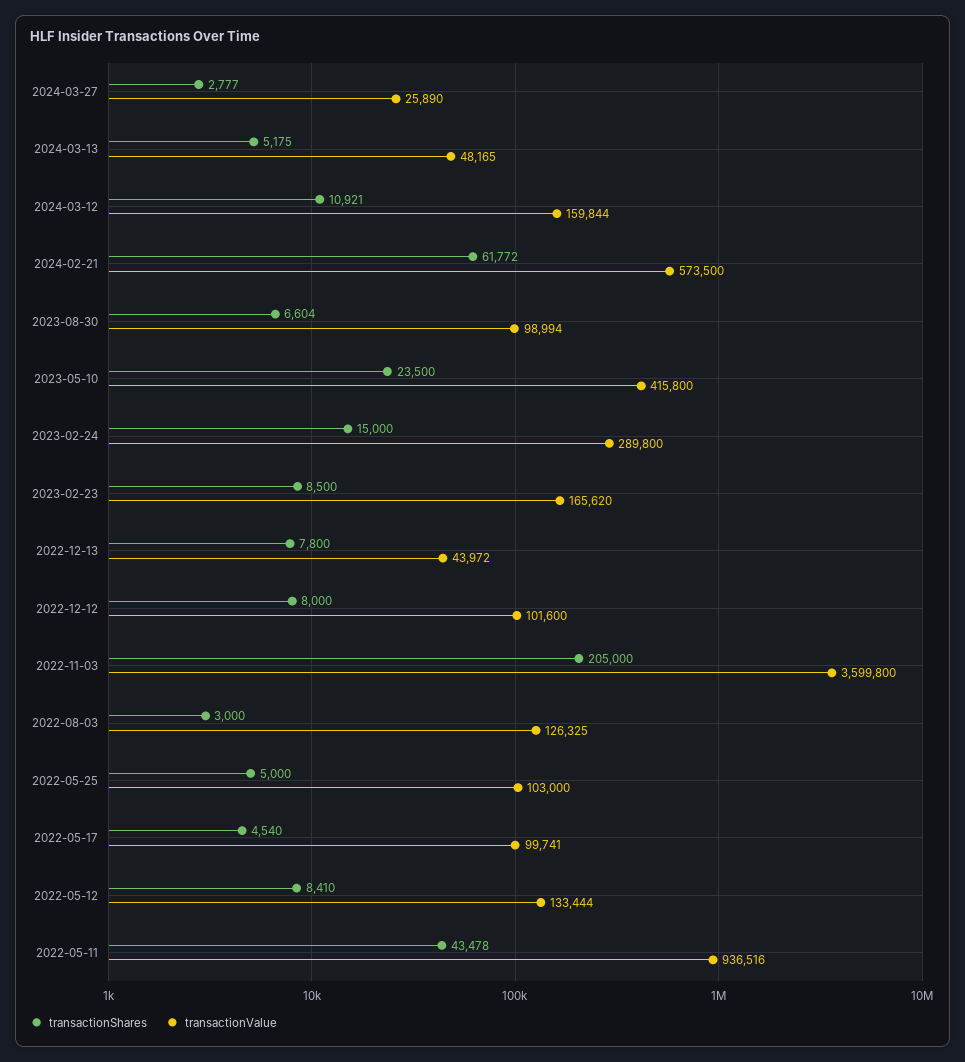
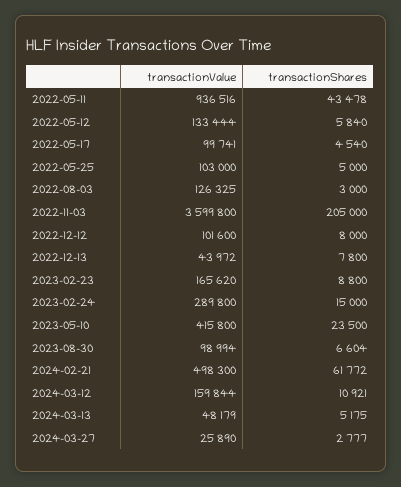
  {
    "transactionShares": {
      "2024-03-27": 2777,
      "2024-03-13": 5175,
      "2024-03-12": 10921,
      "2024-02-21": 61772,
      "2023-08-30": 6604,
      "2023-05-10": 23500,
      "2023-02-24": 15000,
-     "2023-02-23": 8500,
+     "2023-02-23": 8800,
      "2022-12-13": 7800,
      "2022-12-12": 8000,
      "2022-11-03": 205000,
      "2022-08-03": 3000,
      "2022-05-25": 5000,
      "2022-05-17": 4540,
-     "2022-05-12": 8410,
+     "2022-05-12": 5840,
      "2022-05-11": 43478
    },
    "transactionValue": {
      "2024-03-27": 25890,
-     "2024-03-13": 48165,
+     "2024-03-13": 48179,
      "2024-03-12": 159844,
-     "2024-02-21": 573500,
+     "2024-02-21": 498300,
      "2023-08-30": 98994,
      "2023-05-10": 415800,
      "2023-02-24": 289800,
      "2023-02-23": 165620,
      "2022-12-13": 43972,
      "2022-12-12": 101600,
      "2022-11-03": 3599800,
      "2022-08-03": 126325,
      "2022-05-25": 103000,
      "2022-05-17": 99741,
      "2022-05-12": 133444,
      "2022-05-11": 936516
    }
  }

